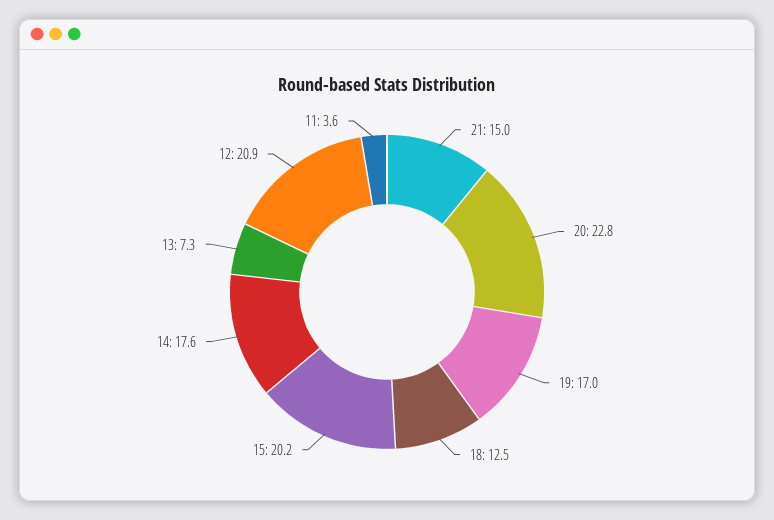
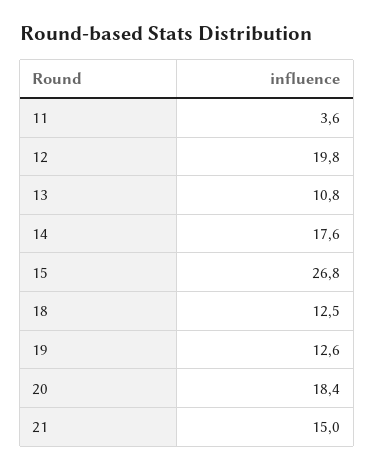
  {
    "21": 15,
-   "20": 22.8,
+   "20": 18.4,
-   "19": 17,
+   "19": 12.6,
    "18": 12.5,
-   "15": 20.2,
+   "15": 26.8,
    "14": 17.6,
-   "13": 7.3,
+   "13": 10.8,
-   "12": 20.9,
+   "12": 19.8,
    "11": 3.6
  }

